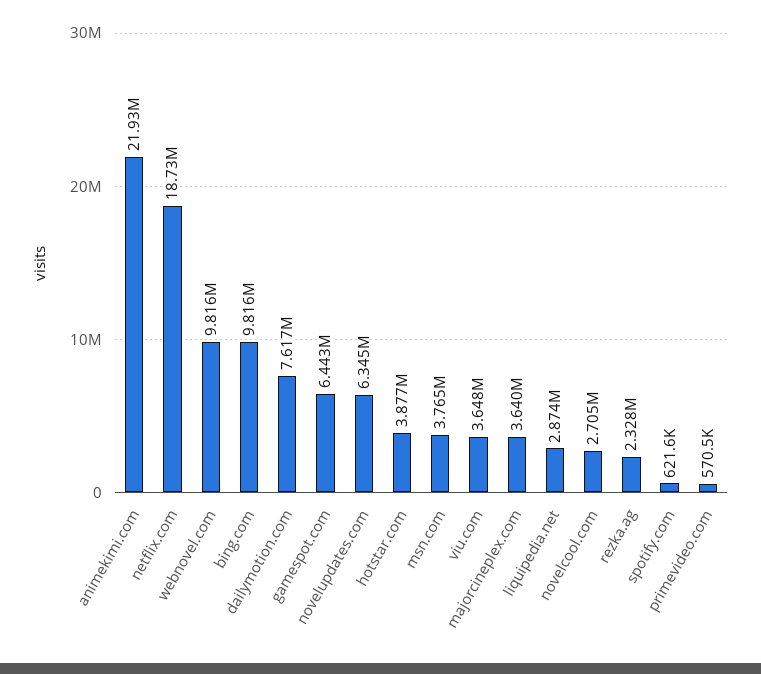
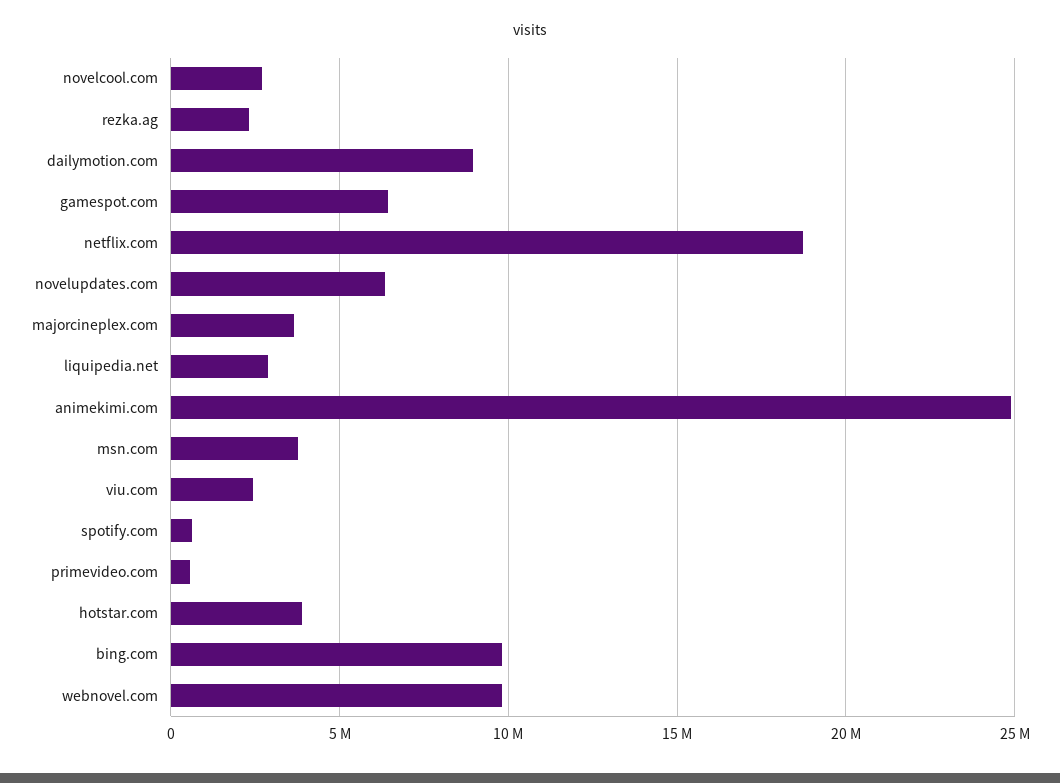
  {
-   "animekimi.com": 21930000,
+   "animekimi.com": 25000000,
    "netflix.com": 18730000,
    "webnovel.com": 9816000,
    "bing.com": 9816000,
-   "dailymotion.com": 7617000,
+   "dailymotion.com": 9000000,
    "gamespot.com": 6443000,
    "novelupdates.com": 6345000,
    "hotstar.com": 3877000,
    "msn.com": 3765000,
-   "viu.com": 3648000,
+   "viu.com": 2500000,
    "majorcineplex.com": 3640000,
    "liquipedia.net": 2874000,
    "novelcool.com": 2705000,
    "rezka.ag": 2328000,
    "spotify.com": 621600,
    "primevideo.com": 570500
  }

